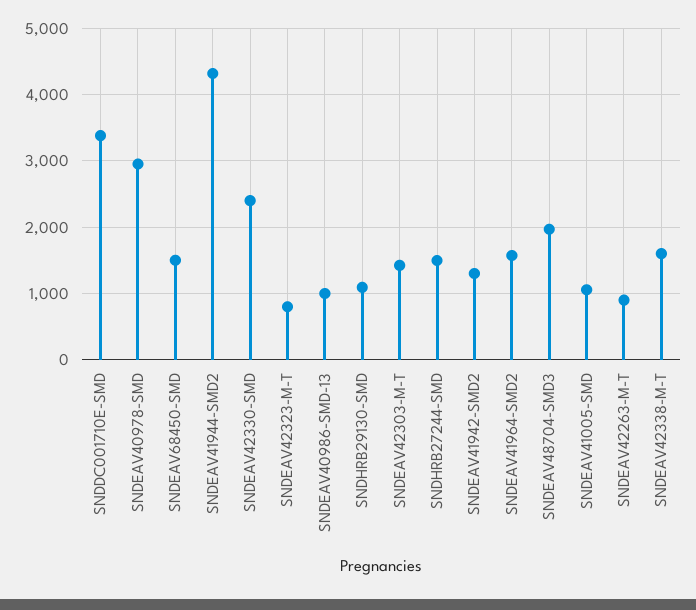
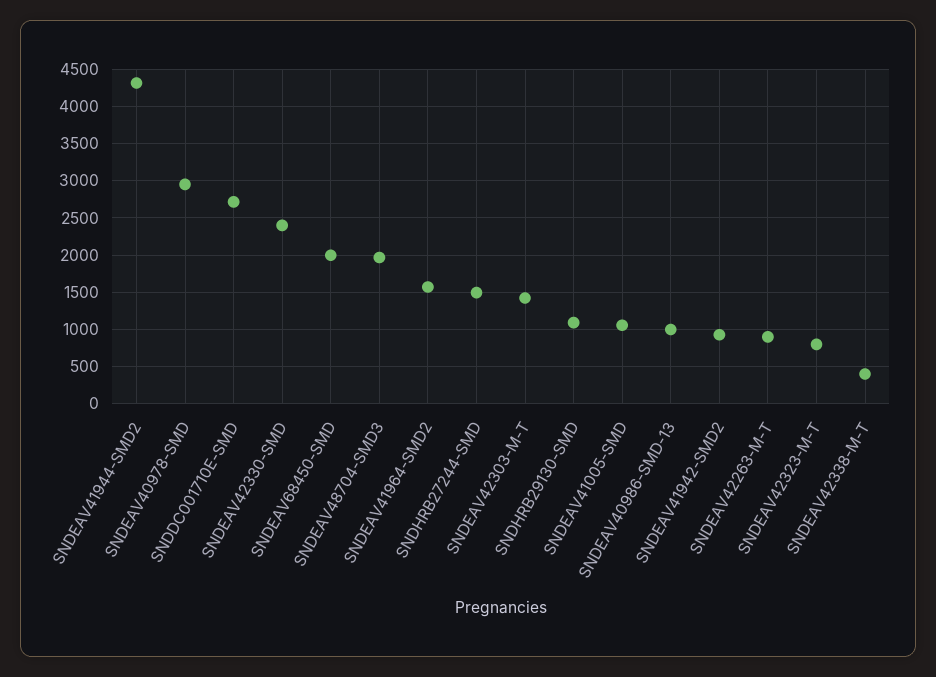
  {
-   "SNDDC001710E-SMD": 3400,
+   "SNDDC001710E-SMD": 2700,
    "SNDEAV40978-SMD": 3000,
-   "SNDEAV68450-SMD": 1500,
+   "SNDEAV68450-SMD": 2000,
    "SNDEAV41944-SMD2": 4300,
    "SNDEAV42330-SMD": 2400,
    "SNDEAV42323-M-T": 800,
    "SNDEAV40986-SMD-13": 1000,
    "SNDHRB29130-SMD": 1100,
    "SNDEAV42303-M-T": 1400,
    "SNDHRB27244-SMD": 1500,
-   "SNDEAV41942-SMD2": 1300,
+   "SNDEAV41942-SMD2": 900,
    "SNDEAV41964-SMD2": 1600,
    "SNDEAV48704-SMD3": 2000,
    "SNDEAV41005-SMD": 1100,
    "SNDEAV42263-M-T": 900,
-   "SNDEAV42338-M-T": 1600
+   "SNDEAV42338-M-T": 400
  }

